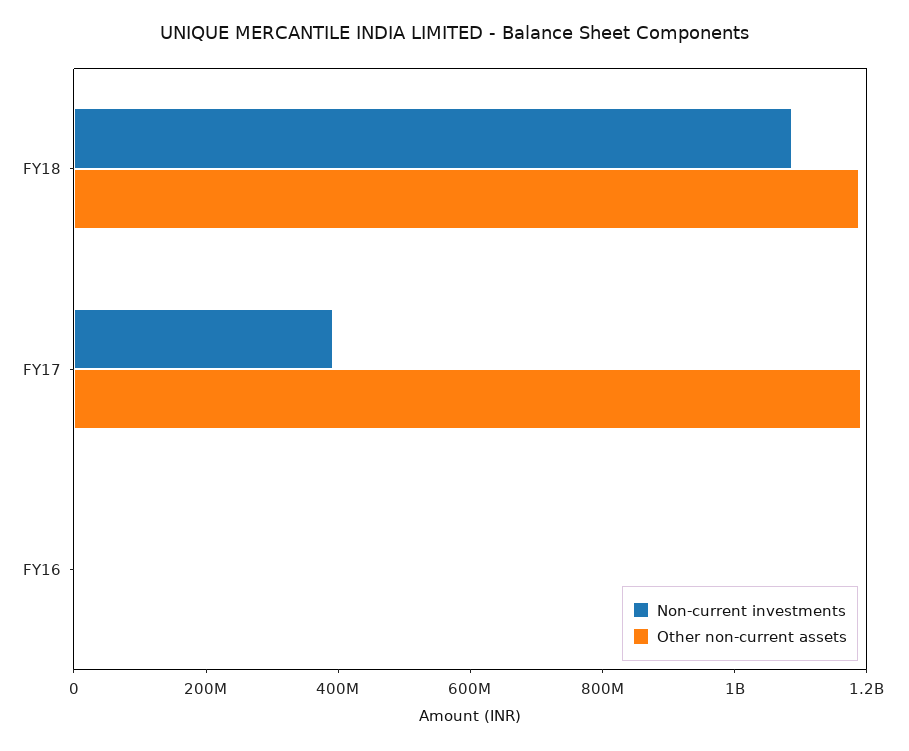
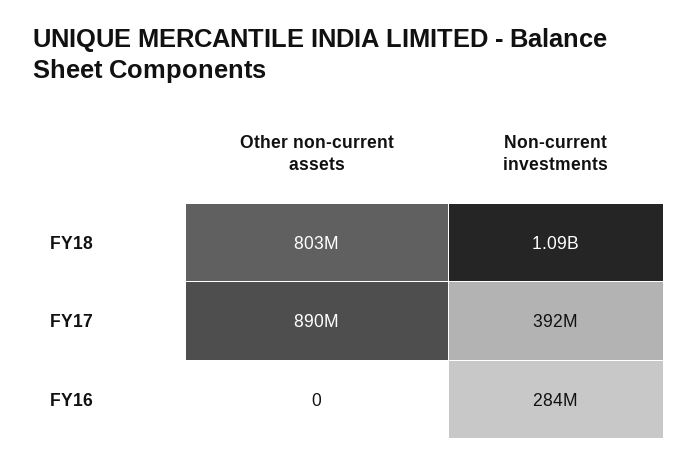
  {
    "Non-current investments": {
      "FY18": 1090000000,
      "FY17": 392000000,
-     "FY16": 0
+     "FY16": 284000000
    },
    "Other non-current assets": {
-     "FY18": 1200000000,
+     "FY18": 803000000,
-     "FY17": 1200000000,
+     "FY17": 890000000,
      "FY16": 0
    }
  }

